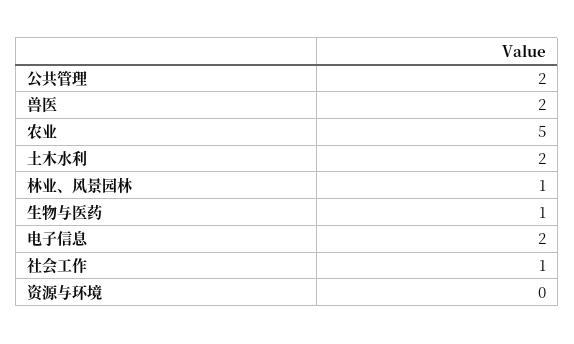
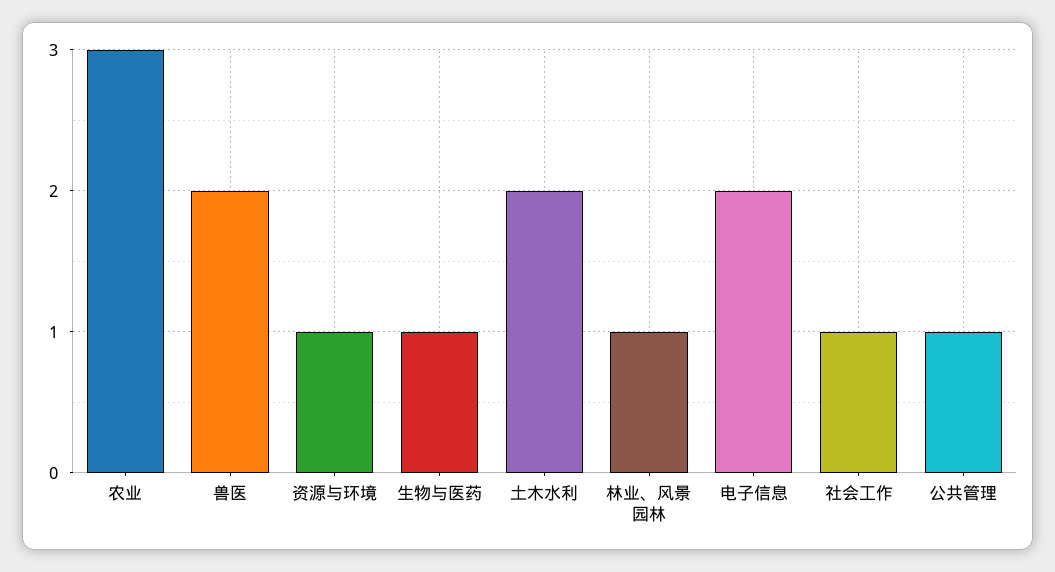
  {
-   "公共管理": 2,
+   "公共管理": 1,
    "兽医": 2,
-   "农业": 5,
+   "农业": 3,
    "土木水利": 2,
    "林业、风景园林": 1,
    "生物与医药": 1,
    "电子信息": 2,
    "社会工作": 1,
-   "资源与环境": 0
+   "资源与环境": 1
  }

